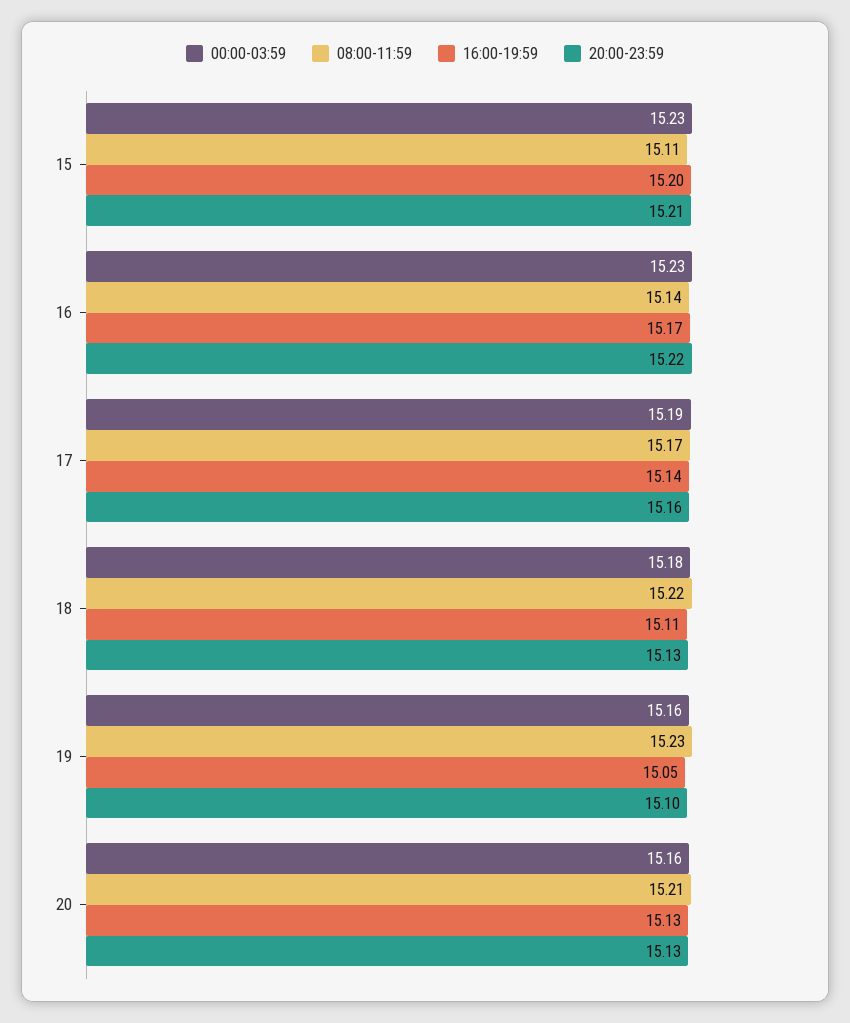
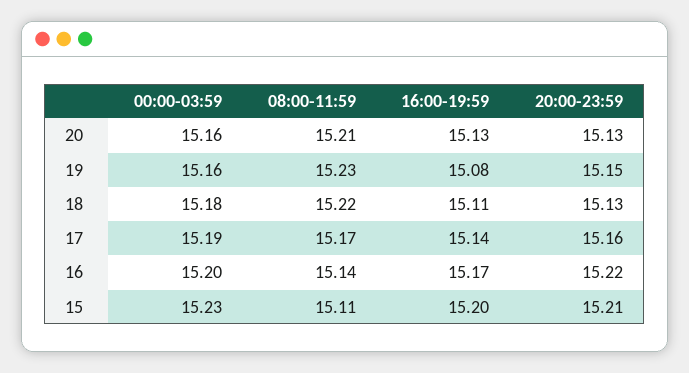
  {
    "00:00-03:59": {
      "15": 15.23,
-     "16": 15.23,
+     "16": 15.2,
      "17": 15.19,
      "18": 15.18,
      "19": 15.16,
      "20": 15.16
    },
    "08:00-11:59": {
      "15": 15.11,
      "16": 15.14,
      "17": 15.17,
      "18": 15.22,
      "19": 15.23,
      "20": 15.21
    },
    "16:00-19:59": {
      "15": 15.2,
      "16": 15.17,
      "17": 15.14,
      "18": 15.11,
-     "19": 15.05,
+     "19": 15.08,
      "20": 15.13
    },
    "20:00-23:59": {
      "15": 15.21,
      "16": 15.22,
      "17": 15.16,
      "18": 15.13,
-     "19": 15.1,
+     "19": 15.15,
      "20": 15.13
    }
  }

